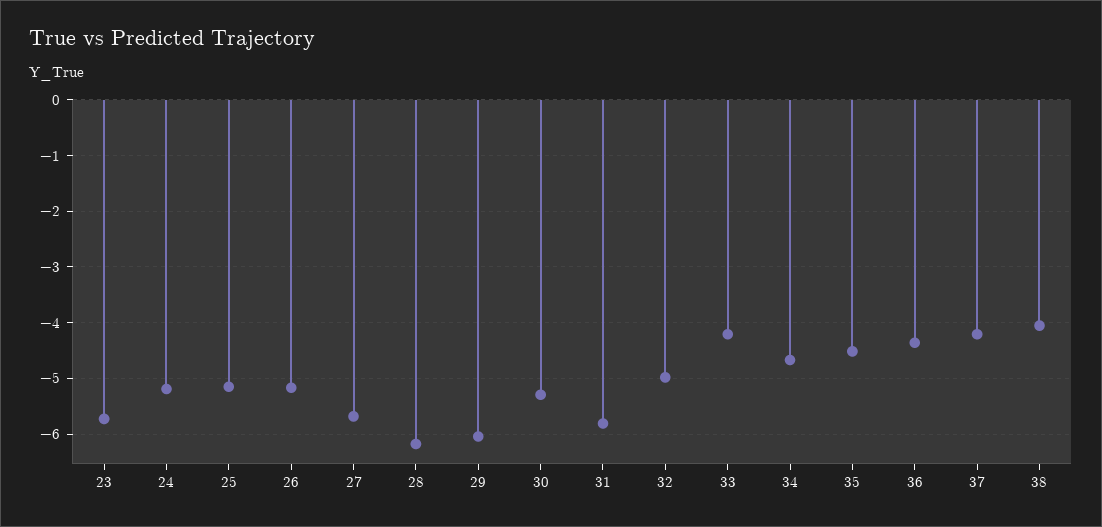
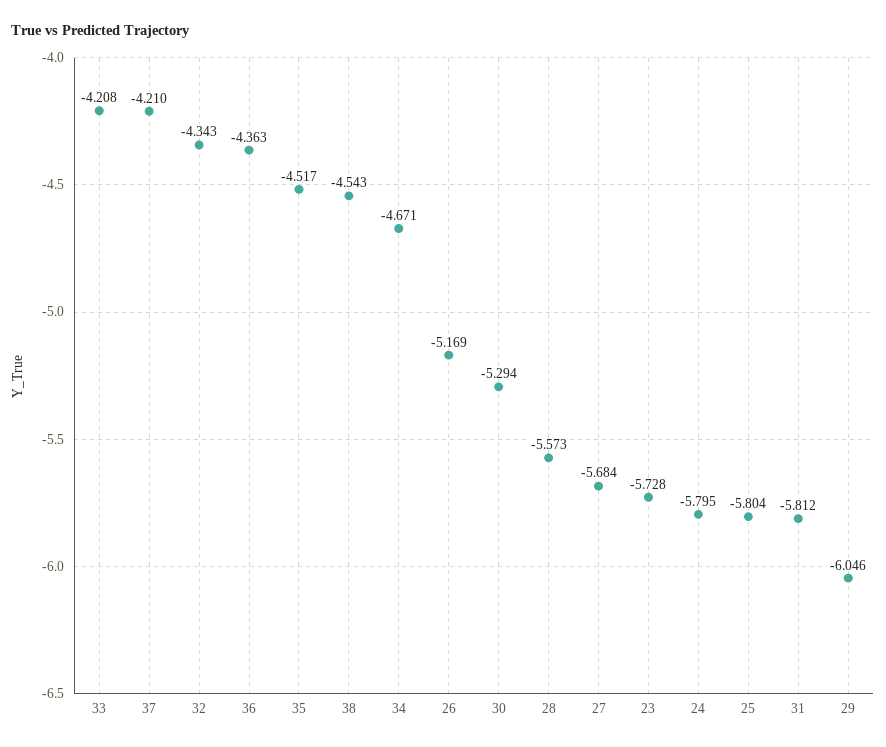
  {
    "23": -5.728,
-   "24": -5.2,
+   "24": -5.795,
-   "25": -5.2,
+   "25": -5.804,
    "26": -5.169,
    "27": -5.684,
-   "28": -6.2,
+   "28": -5.573,
    "29": -6.046,
    "30": -5.294,
    "31": -5.812,
-   "32": -5,
+   "32": -4.343,
    "33": -4.208,
    "34": -4.671,
    "35": -4.517,
    "36": -4.363,
    "37": -4.21,
-   "38": -4
+   "38": -4.543
  }

